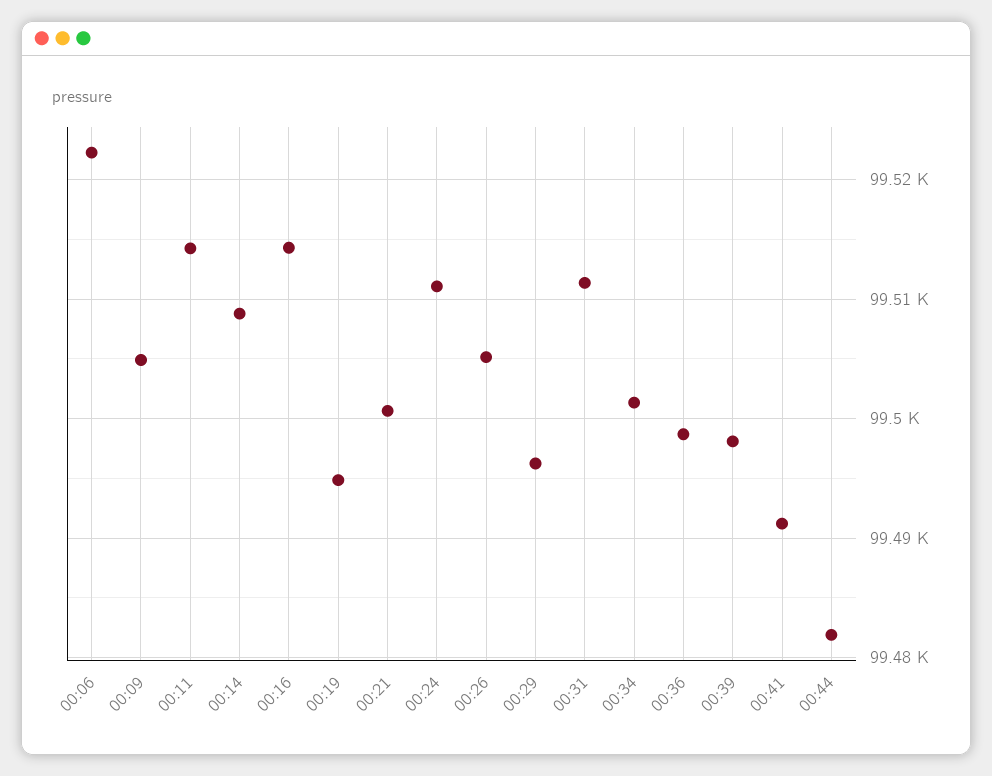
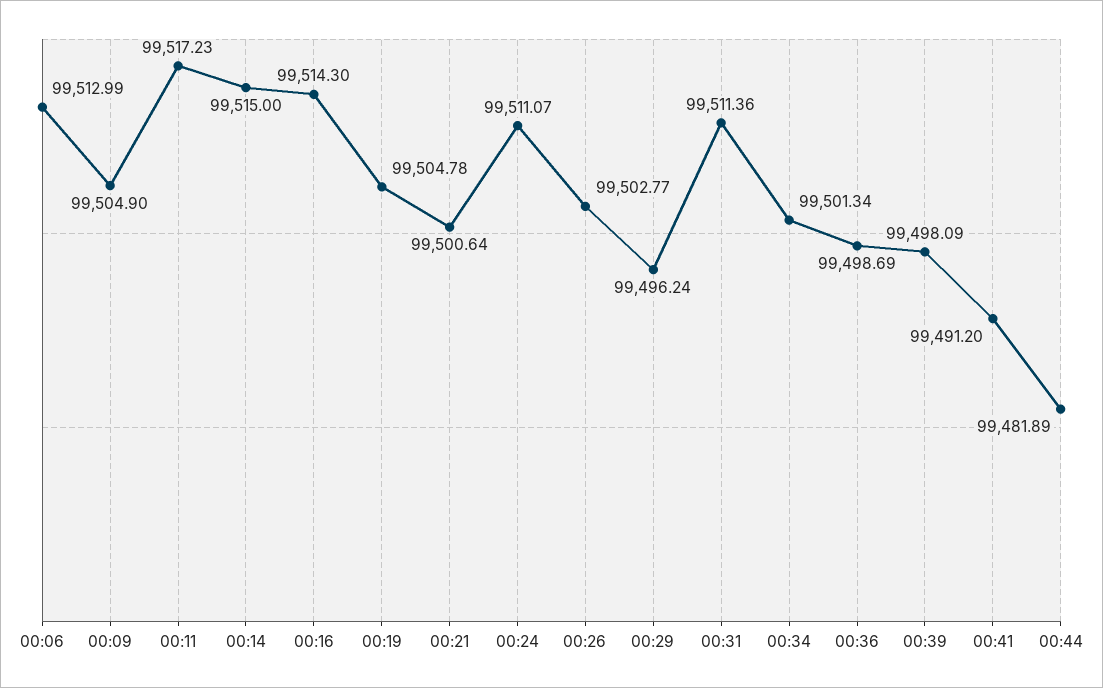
  {
-   "00:06": 99522,
+   "00:06": 99512.99,
    "00:09": 99504.9,
-   "00:11": 99514,
+   "00:11": 99517.23,
-   "00:14": 99509,
+   "00:14": 99515,
    "00:16": 99514.3,
-   "00:19": 99495,
+   "00:19": 99504.78,
    "00:21": 99500.64,
    "00:24": 99511.07,
-   "00:26": 99505,
+   "00:26": 99502.77,
    "00:29": 99496.24,
    "00:31": 99511.36,
    "00:34": 99501.34,
    "00:36": 99498.69,
    "00:39": 99498.09,
    "00:41": 99491.2,
    "00:44": 99481.89
  }

